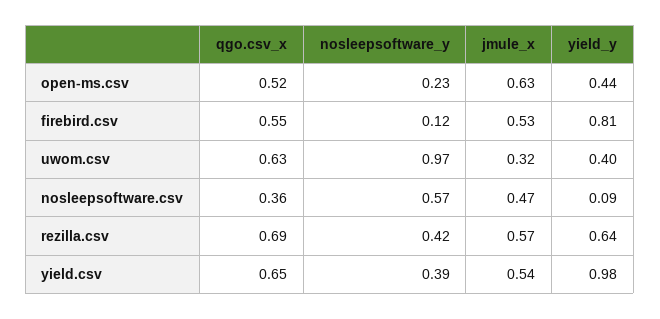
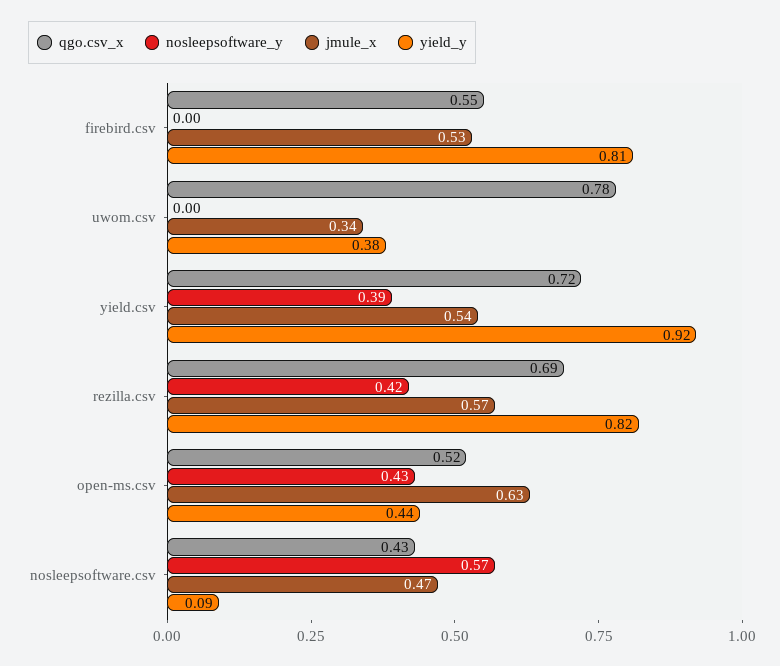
  {
    "qgo.csv_x": {
      "open-ms.csv": 0.52,
      "firebird.csv": 0.55,
-     "uwom.csv": 0.63,
+     "uwom.csv": 0.78,
-     "nosleepsoftware.csv": 0.36,
+     "nosleepsoftware.csv": 0.43,
      "rezilla.csv": 0.69,
-     "yield.csv": 0.65
+     "yield.csv": 0.72
    },
    "nosleepsoftware_y": {
-     "open-ms.csv": 0.23,
+     "open-ms.csv": 0.43,
-     "firebird.csv": 0.12,
+     "firebird.csv": 0,
-     "uwom.csv": 0.97,
+     "uwom.csv": 0,
      "nosleepsoftware.csv": 0.57,
      "rezilla.csv": 0.42,
      "yield.csv": 0.39
    },
    "jmule_x": {
      "open-ms.csv": 0.63,
      "firebird.csv": 0.53,
-     "uwom.csv": 0.32,
+     "uwom.csv": 0.34,
      "nosleepsoftware.csv": 0.47,
      "rezilla.csv": 0.57,
      "yield.csv": 0.54
    },
    "yield_y": {
      "open-ms.csv": 0.44,
      "firebird.csv": 0.81,
-     "uwom.csv": 0.4,
+     "uwom.csv": 0.38,
      "nosleepsoftware.csv": 0.09,
-     "rezilla.csv": 0.64,
+     "rezilla.csv": 0.82,
-     "yield.csv": 0.98
+     "yield.csv": 0.92
    }
  }

